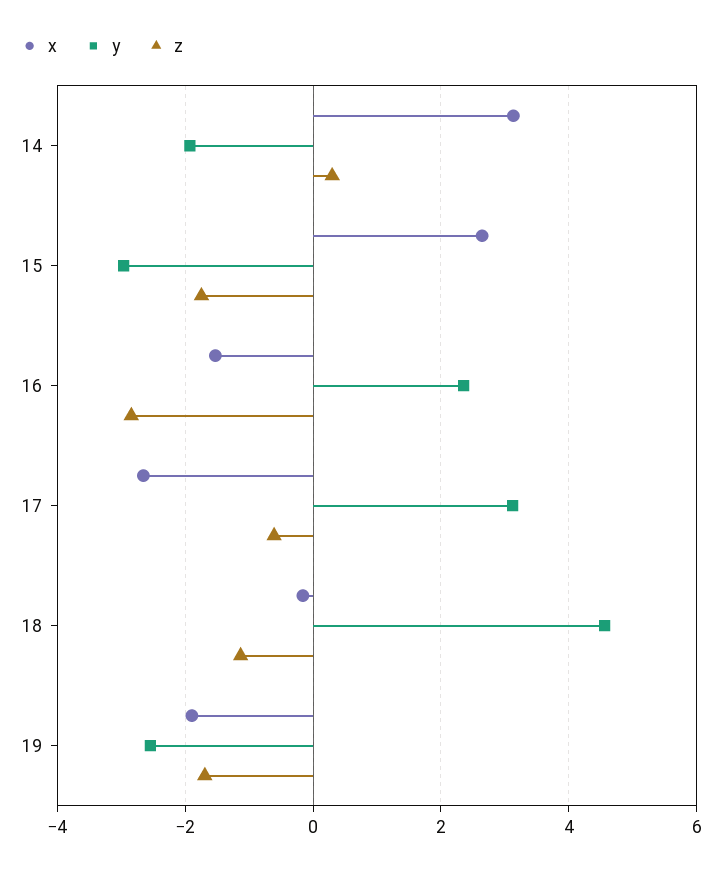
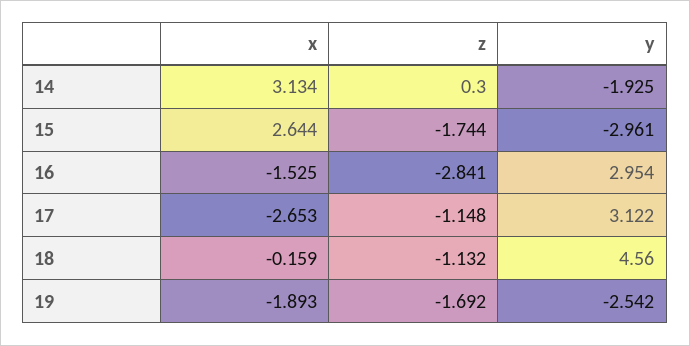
  {
    "x": {
      "14": 3.134,
      "15": 2.644,
      "16": -1.525,
      "17": -2.653,
      "18": -0.159,
      "19": -1.893
    },
    "y": {
      "14": -1.925,
      "15": -2.961,
-     "16": 2.4,
+     "16": 2.954,
      "17": 3.122,
      "18": 4.56,
      "19": -2.542
    },
    "z": {
      "14": 0.3,
      "15": -1.744,
      "16": -2.841,
-     "17": -0.6,
+     "17": -1.148,
      "18": -1.132,
      "19": -1.692
    }
  }

